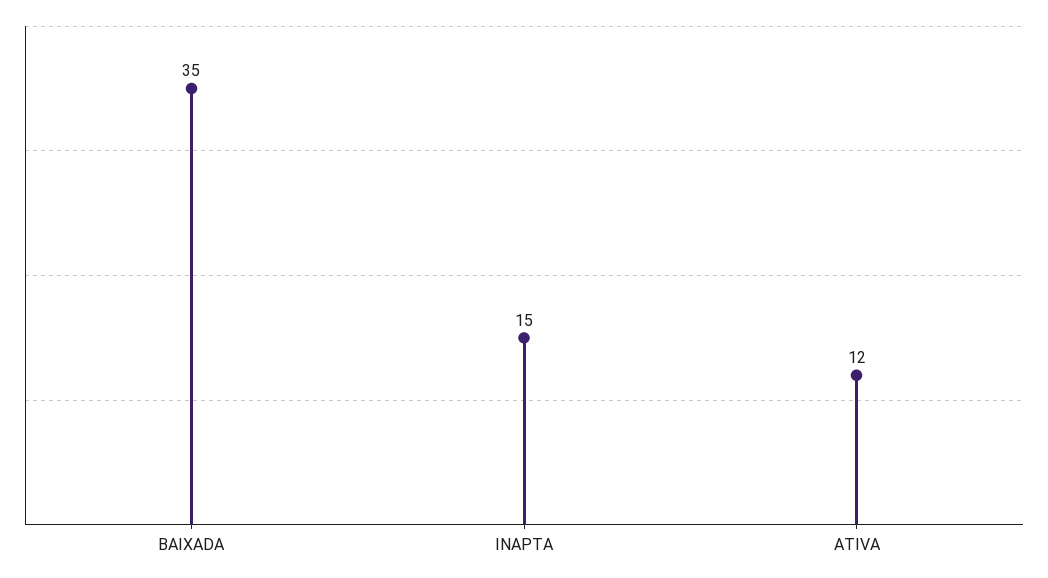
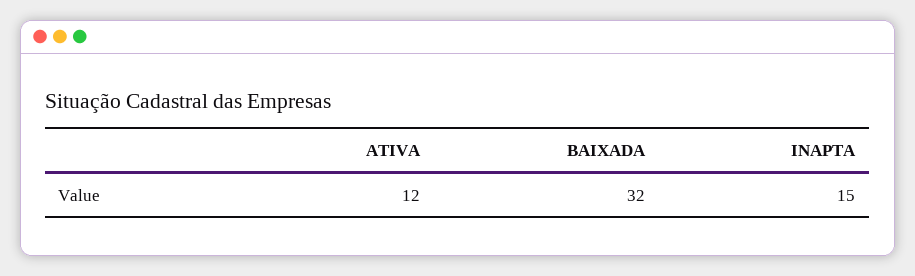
  {
-   "BAIXADA": 35,
+   "BAIXADA": 32,
    "INAPTA": 15,
    "ATIVA": 12
  }

